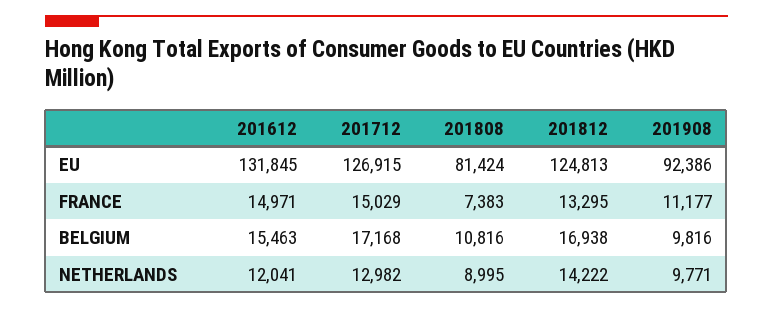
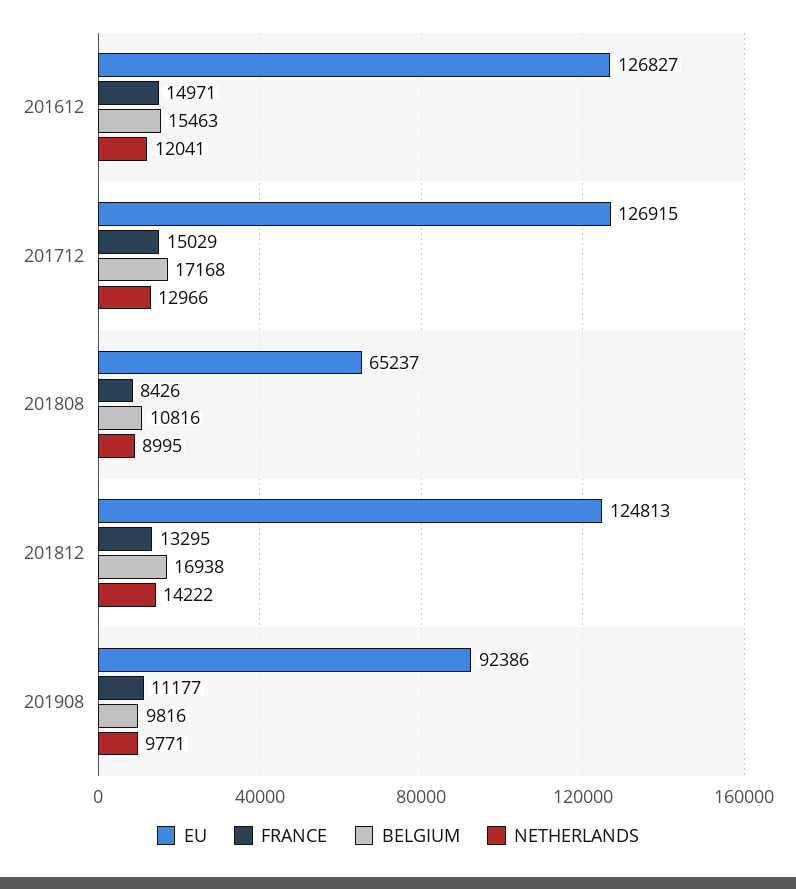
  {
    "EU": {
-     "201612": 131845,
+     "201612": 126827,
      "201712": 126915,
-     "201808": 81424,
+     "201808": 65237,
      "201812": 124813,
      "201908": 92386
    },
    "FRANCE": {
      "201612": 14971,
      "201712": 15029,
-     "201808": 7383,
+     "201808": 8426,
      "201812": 13295,
      "201908": 11177
    },
    "BELGIUM": {
      "201612": 15463,
      "201712": 17168,
      "201808": 10816,
      "201812": 16938,
      "201908": 9816
    },
    "NETHERLANDS": {
      "201612": 12041,
-     "201712": 12982,
+     "201712": 12966,
      "201808": 8995,
      "201812": 14222,
      "201908": 9771
    }
  }

